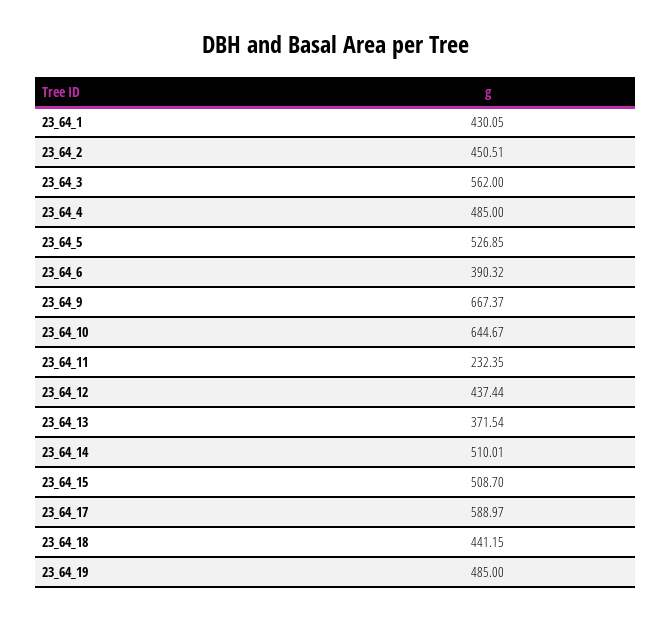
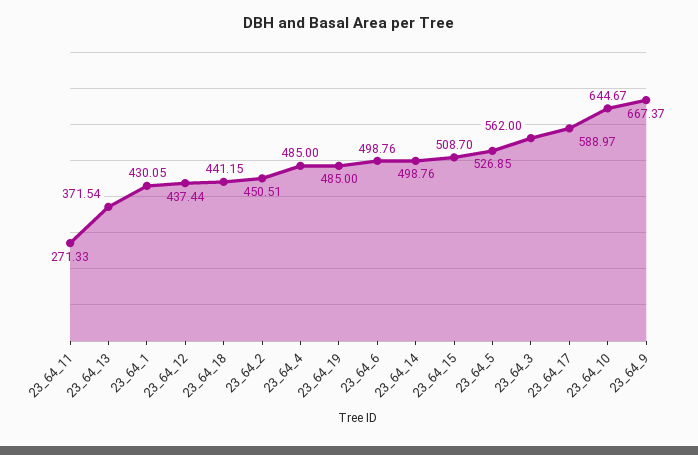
  {
    "23_64_1": 430.05,
    "23_64_2": 450.51,
    "23_64_3": 562,
    "23_64_4": 485,
    "23_64_5": 526.85,
-   "23_64_6": 390.32,
+   "23_64_6": 498.76,
    "23_64_9": 667.37,
    "23_64_10": 644.67,
-   "23_64_11": 232.35,
+   "23_64_11": 271.33,
    "23_64_12": 437.44,
    "23_64_13": 371.54,
-   "23_64_14": 510.01,
+   "23_64_14": 498.76,
    "23_64_15": 508.7,
    "23_64_17": 588.97,
    "23_64_18": 441.15,
    "23_64_19": 485
  }

